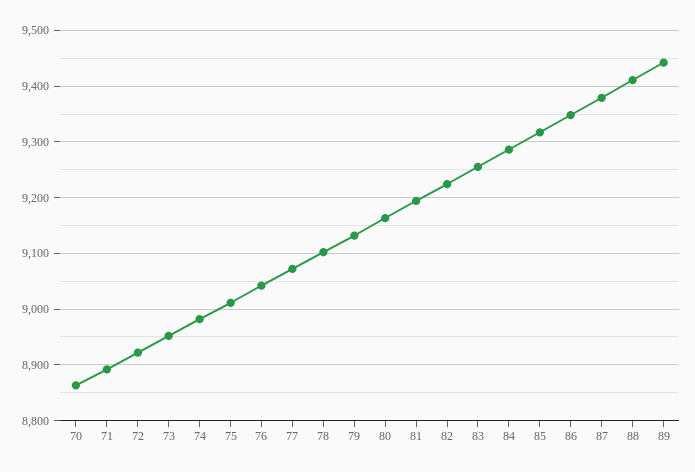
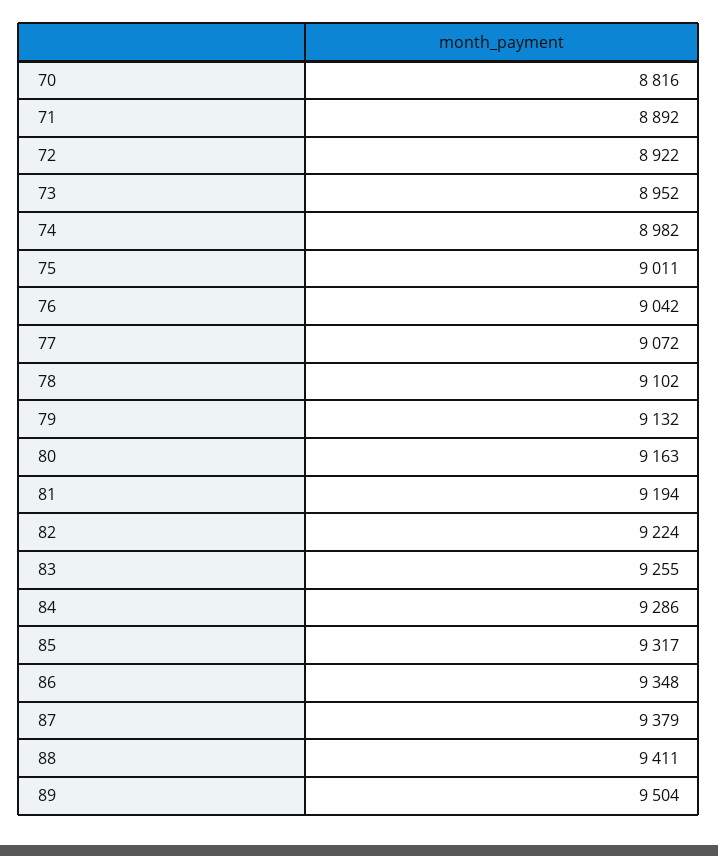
  {
-   "70": 8860,
+   "70": 8816,
    "71": 8892,
    "72": 8922,
    "73": 8952,
    "74": 8982,
    "75": 9011,
    "76": 9042,
    "77": 9072,
    "78": 9102,
    "79": 9132,
    "80": 9163,
    "81": 9194,
    "82": 9224,
    "83": 9255,
    "84": 9286,
    "85": 9317,
    "86": 9348,
    "87": 9379,
    "88": 9411,
-   "89": 9440
+   "89": 9504
  }

